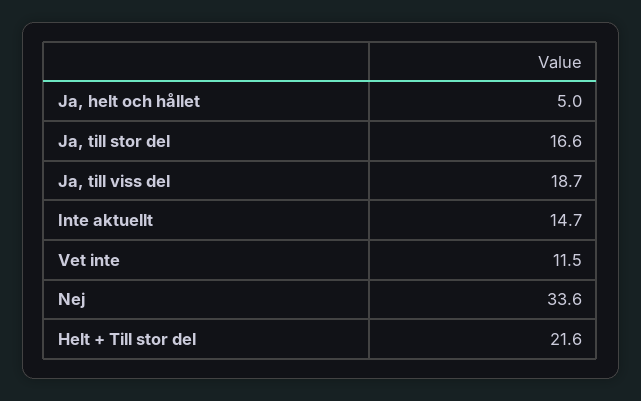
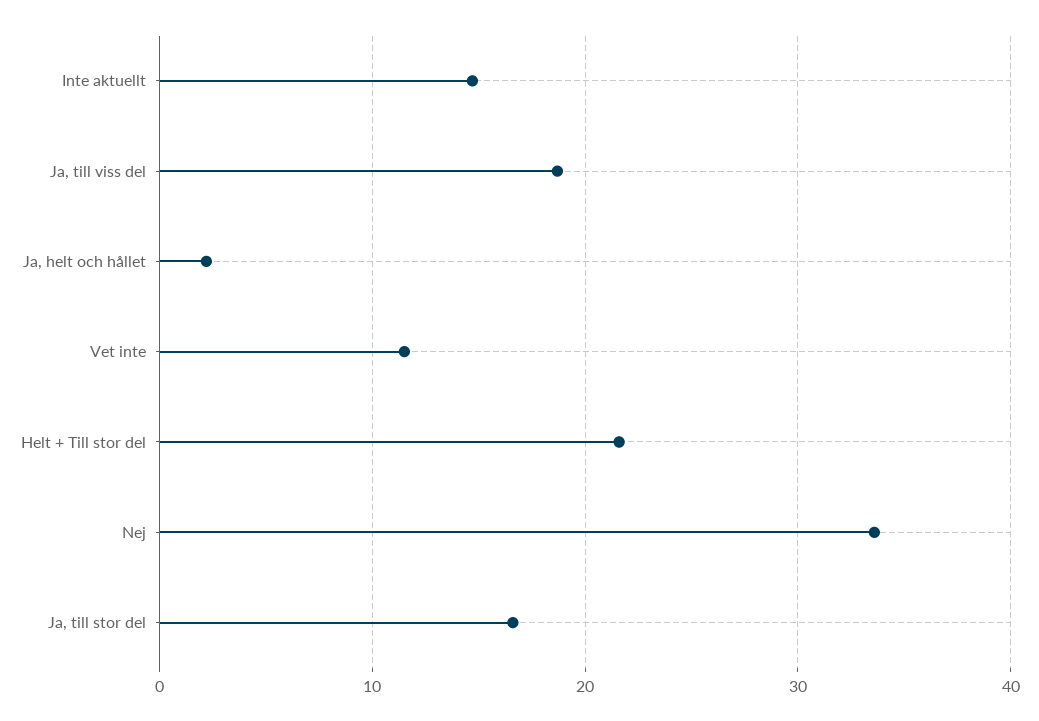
  {
-   "Ja, helt och hållet": 5,
+   "Ja, helt och hållet": 2,
    "Ja, till stor del": 16.6,
    "Ja, till viss del": 18.7,
    "Inte aktuellt": 14.7,
    "Vet inte": 11.5,
    "Nej": 33.6,
    "Helt + Till stor del": 21.6
  }

